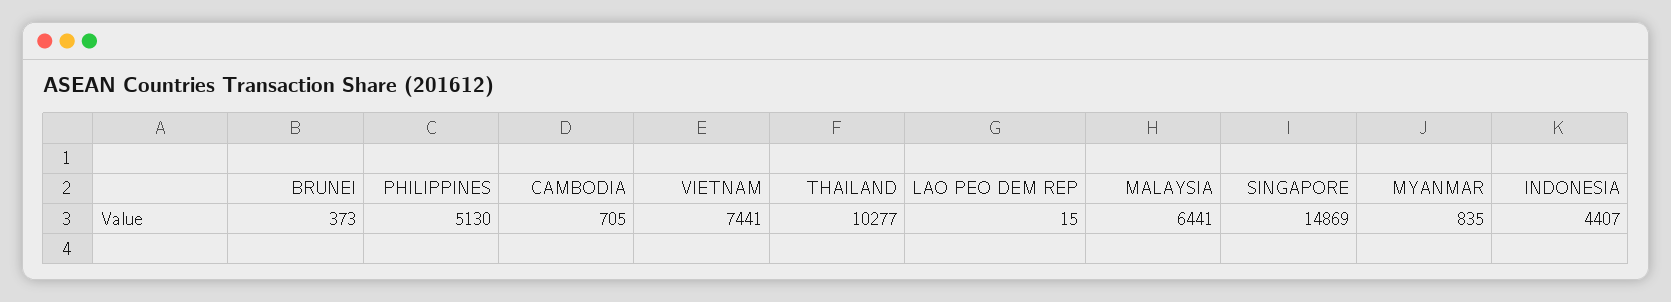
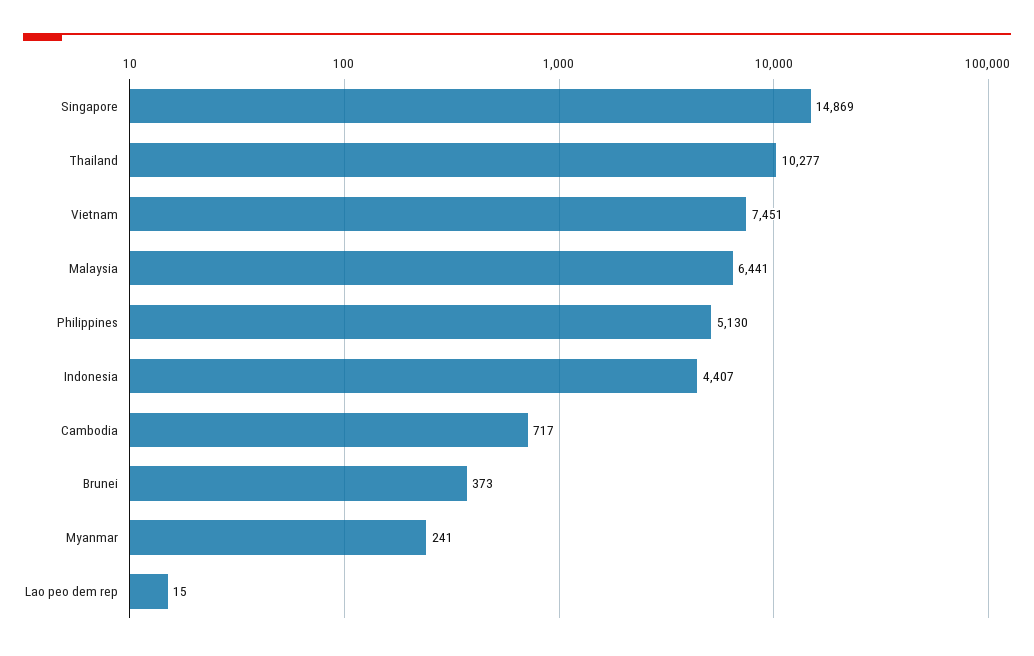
  {
    "BRUNEI": 373,
    "PHILIPPINES": 5130,
-   "CAMBODIA": 705,
+   "CAMBODIA": 717,
-   "VIETNAM": 7441,
+   "VIETNAM": 7451,
    "THAILAND": 10277,
    "LAO PEO DEM REP": 15,
    "MALAYSIA": 6441,
    "SINGAPORE": 14869,
-   "MYANMAR": 835,
+   "MYANMAR": 241,
    "INDONESIA": 4407
  }

